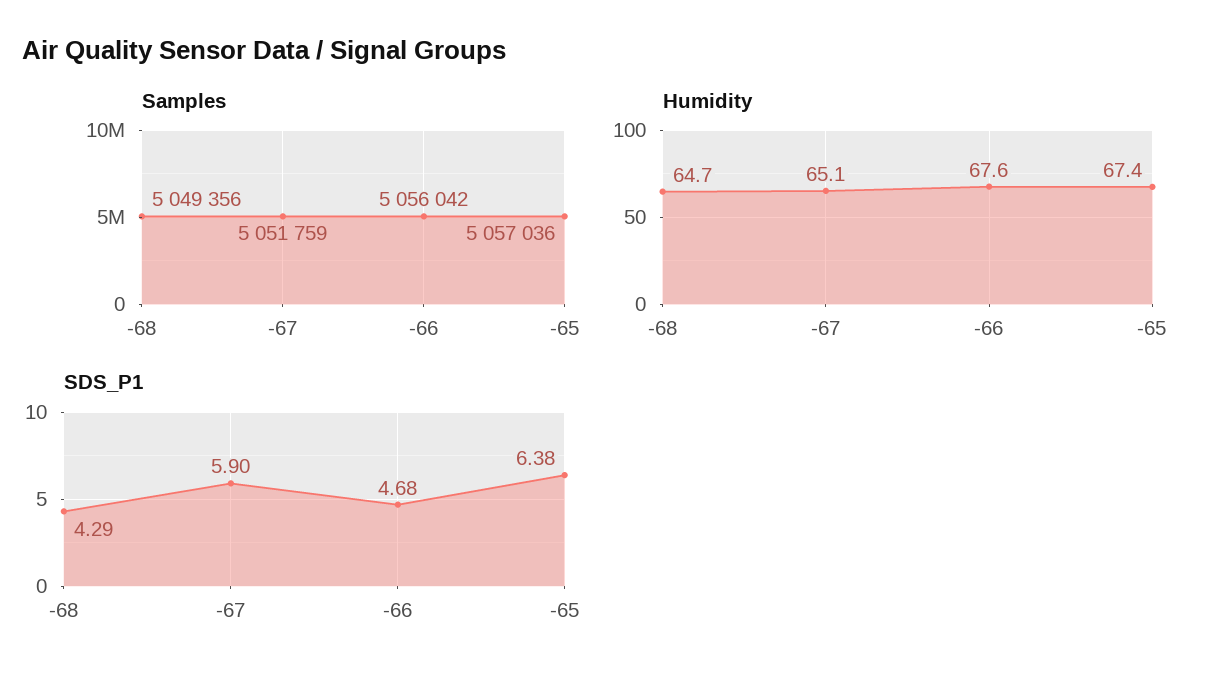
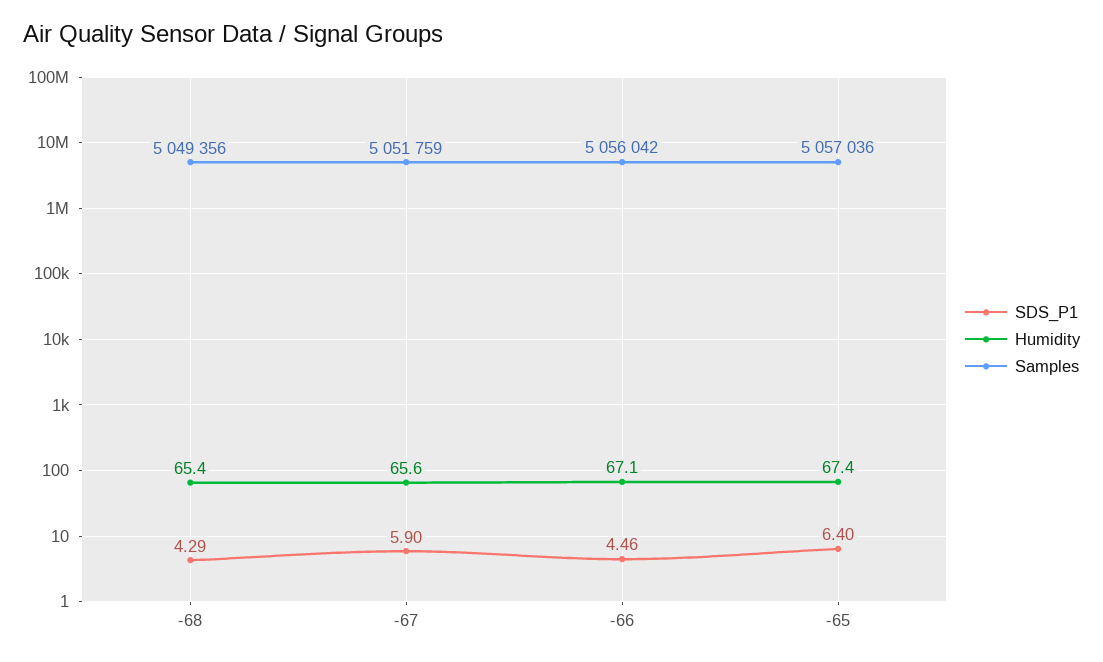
  {
    "Samples": {
      "-68": 5049356,
      "-67": 5051759,
      "-66": 5056042,
      "-65": 5057036
    },
    "Humidity": {
-     "-68": 64.7,
+     "-68": 65.4,
-     "-67": 65.1,
+     "-67": 65.6,
-     "-66": 67.6,
+     "-66": 67.1,
      "-65": 67.4
    },
    "SDS_P1": {
      "-68": 4.29,
      "-67": 5.9,
-     "-66": 4.68,
+     "-66": 4.46,
-     "-65": 6.38
+     "-65": 6.4
    }
  }

